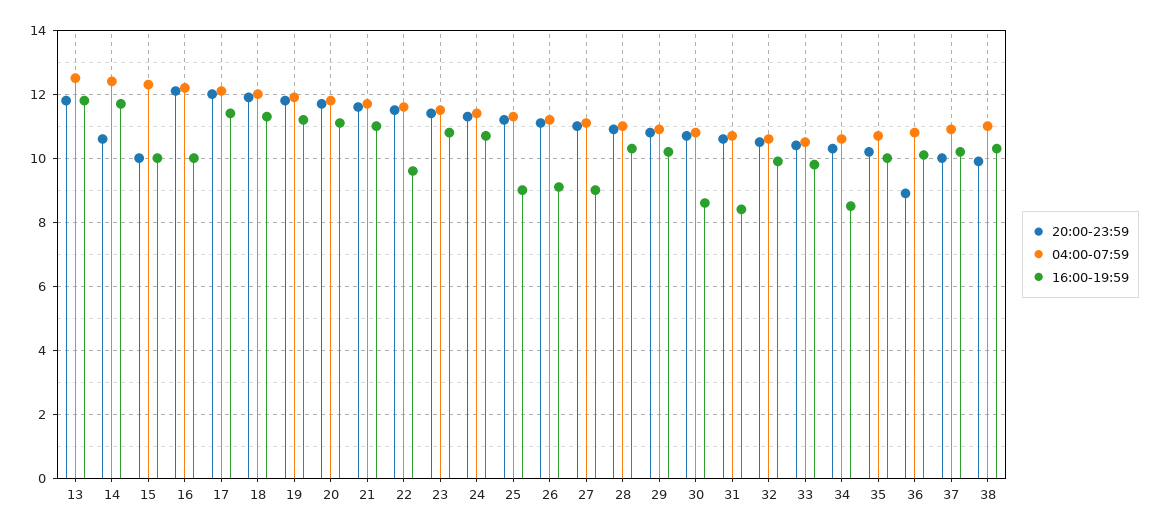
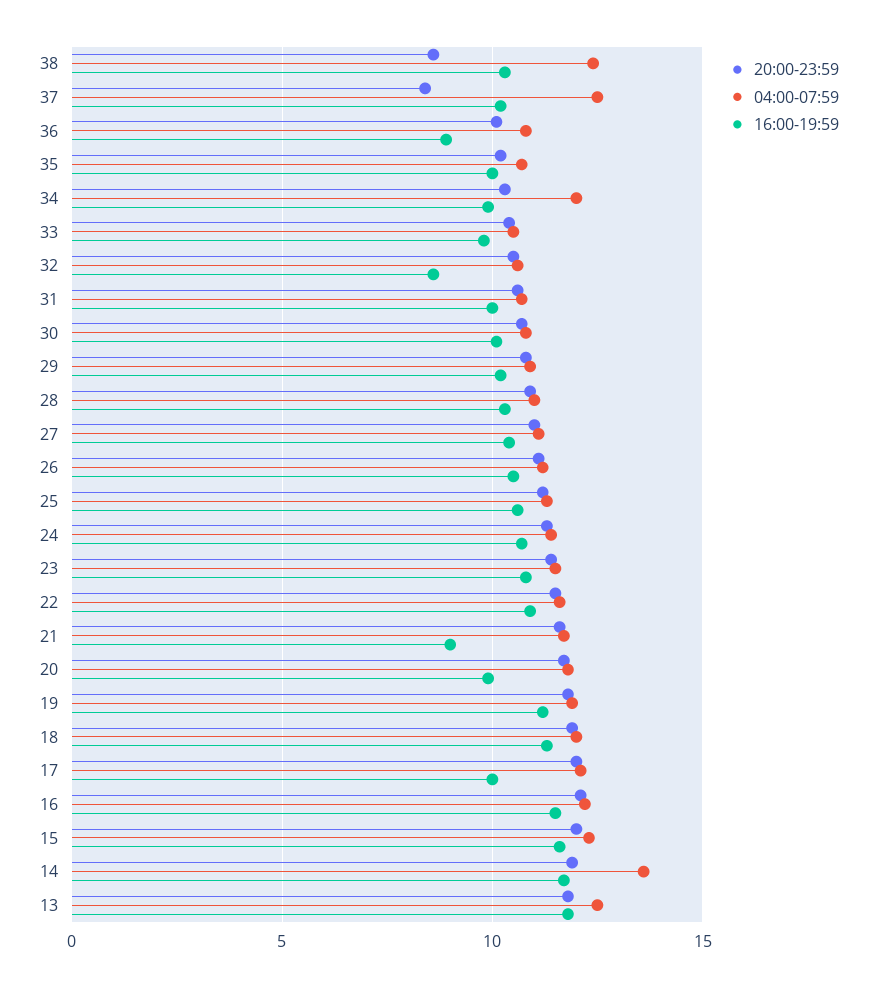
  {
    "20:00-23:59": {
      "13": 12,
-     "14": 10.5,
+     "14": 12,
-     "15": 10,
+     "15": 12,
      "16": 12,
      "17": 12,
      "18": 12,
      "19": 12,
      "20": 11.5,
      "21": 11.5,
      "22": 11.5,
      "23": 11.5,
      "24": 11.5,
      "25": 11,
      "26": 11,
      "27": 11,
      "28": 11,
      "29": 11,
      "30": 10.5,
      "31": 10.5,
      "32": 10.5,
      "33": 10.5,
      "34": 10.5,
      "35": 10,
-     "36": 9,
+     "36": 10,
-     "37": 10,
+     "37": 8.5,
-     "38": 10
+     "38": 8.5
    },
    "04:00-07:59": {
      "13": 12.5,
-     "14": 12.5,
+     "14": 13.5,
      "15": 12.5,
      "16": 12,
      "17": 12,
      "18": 12,
      "19": 12,
      "20": 12,
      "21": 11.5,
      "22": 11.5,
      "23": 11.5,
      "24": 11.5,
      "25": 11.5,
      "26": 11,
      "27": 11,
      "28": 11,
      "29": 11,
      "30": 11,
      "31": 10.5,
      "32": 10.5,
      "33": 10.5,
-     "34": 10.5,
+     "34": 12,
      "35": 10.5,
      "36": 11,
-     "37": 11,
+     "37": 12.5,
-     "38": 11
+     "38": 12.5
    },
    "16:00-19:59": {
      "13": 12,
      "14": 11.5,
-     "15": 10,
+     "15": 11.5,
-     "16": 10,
+     "16": 11.5,
-     "17": 11.5,
+     "17": 10,
      "18": 11.5,
      "19": 11,
-     "20": 11,
+     "20": 10,
-     "21": 11,
+     "21": 9,
-     "22": 9.5,
+     "22": 11,
      "23": 11,
      "24": 10.5,
-     "25": 9,
+     "25": 10.5,
-     "26": 9,
+     "26": 10.5,
-     "27": 9,
+     "27": 10.5,
      "28": 10.5,
      "29": 10,
-     "30": 8.5,
+     "30": 10,
-     "31": 8.5,
+     "31": 10,
-     "32": 10,
+     "32": 8.5,
      "33": 10,
-     "34": 8.5,
+     "34": 10,
      "35": 10,
-     "36": 10,
+     "36": 9,
      "37": 10,
      "38": 10.5
    }
  }

